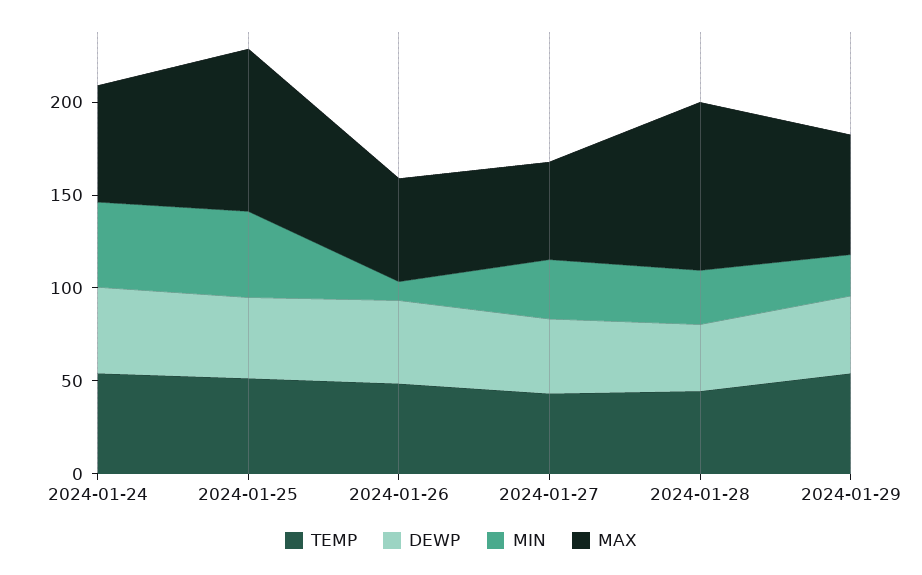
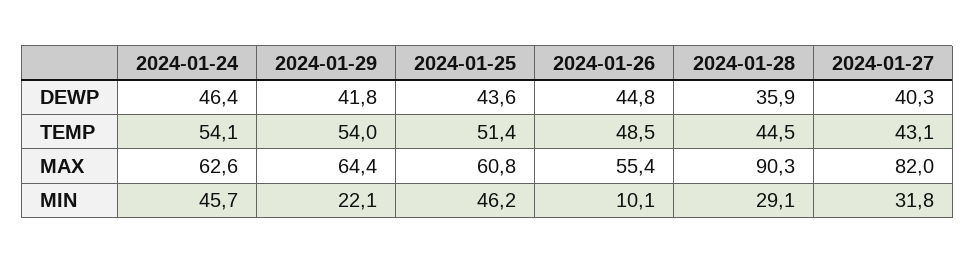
  {
    "TEMP": {
      "2024-01-24": 54.1,
      "2024-01-25": 51.4,
      "2024-01-26": 48.5,
      "2024-01-27": 43.1,
      "2024-01-28": 44.5,
      "2024-01-29": 54
    },
    "DEWP": {
      "2024-01-24": 46.4,
      "2024-01-25": 43.6,
      "2024-01-26": 44.8,
      "2024-01-27": 40.3,
      "2024-01-28": 35.9,
      "2024-01-29": 41.8
    },
    "MIN": {
      "2024-01-24": 45.7,
      "2024-01-25": 46.2,
      "2024-01-26": 10.1,
      "2024-01-27": 31.8,
      "2024-01-28": 29.1,
      "2024-01-29": 22.1
    },
    "MAX": {
      "2024-01-24": 62.6,
-     "2024-01-25": 90,
+     "2024-01-25": 60.8,
      "2024-01-26": 55.4,
-     "2024-01-27": 50,
+     "2024-01-27": 82,
      "2024-01-28": 90.3,
      "2024-01-29": 64.4
    }
  }

